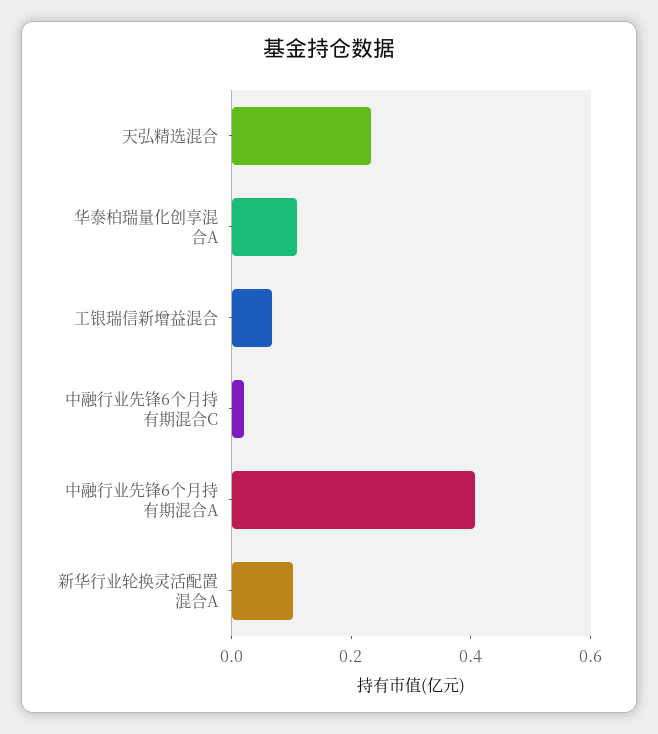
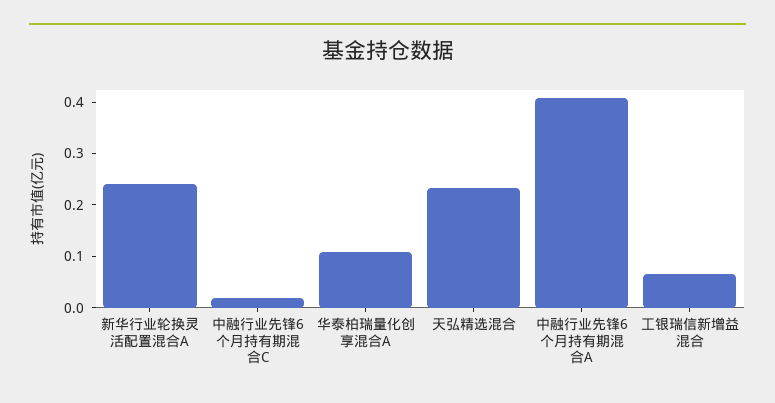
  {
    "天弘精选混合": 0.24,
    "华泰柏瑞量化创享混合A": 0.1,
    "工银瑞信新增益混合": 0.06,
    "中融行业先锋6个月持有期混合C": 0.02,
    "中融行业先锋6个月持有期混合A": 0.4,
-   "新华行业轮换灵活配置混合A": 0.1
+   "新华行业轮换灵活配置混合A": 0.24
  }

